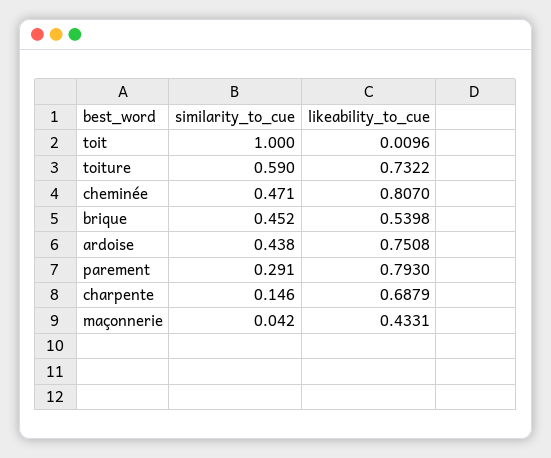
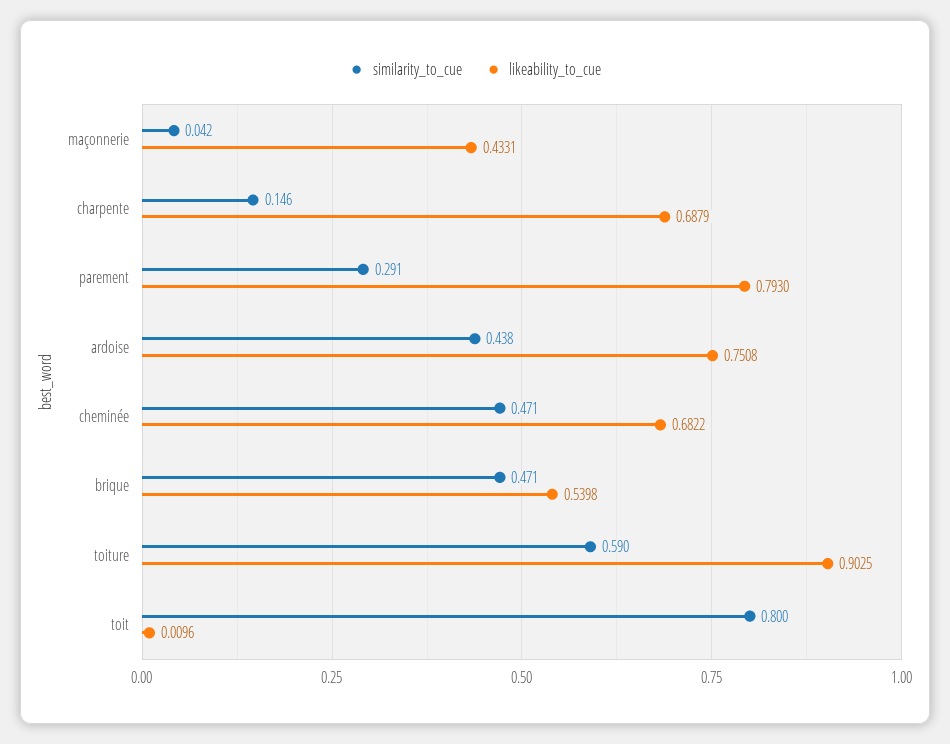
  {
    "similarity_to_cue": {
-     "toit": 1,
+     "toit": 0.8,
      "toiture": 0.59,
      "cheminée": 0.471,
-     "brique": 0.452,
+     "brique": 0.471,
      "ardoise": 0.438,
      "parement": 0.291,
      "charpente": 0.146,
      "maçonnerie": 0.042
    },
    "likeability_to_cue": {
      "toit": 0.0096,
-     "toiture": 0.7322,
+     "toiture": 0.9025,
-     "cheminée": 0.807,
+     "cheminée": 0.6822,
      "brique": 0.5398,
      "ardoise": 0.7508,
      "parement": 0.793,
      "charpente": 0.6879,
      "maçonnerie": 0.4331
    }
  }

